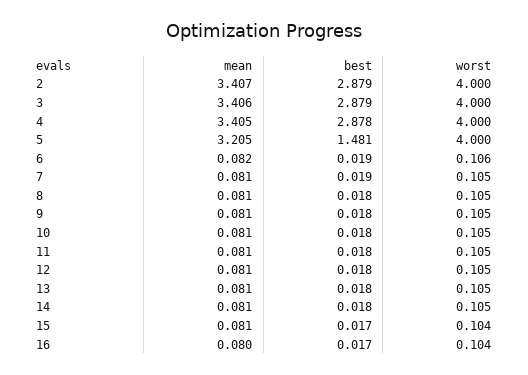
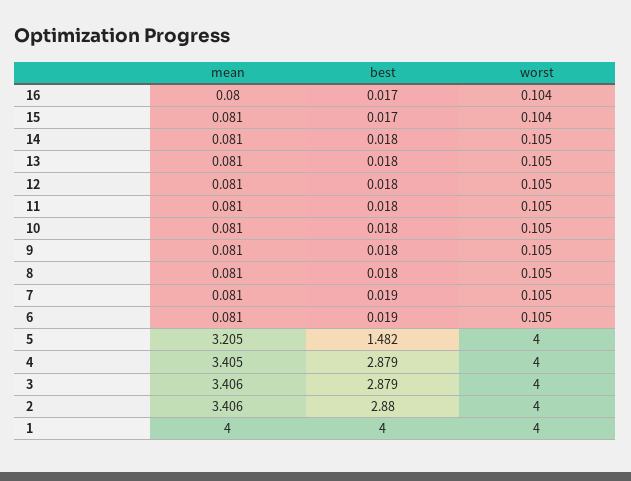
  {
    "mean": {
-     "2": 3.407,
+     "2": 3.406,
      "3": 3.406,
      "4": 3.405,
      "5": 3.205,
-     "6": 0.082,
+     "6": 0.081,
      "7": 0.081,
      "8": 0.081,
      "9": 0.081,
      "10": 0.081,
      "11": 0.081,
      "12": 0.081,
      "13": 0.081,
      "14": 0.081,
      "15": 0.081,
-     "16": 0.08
+     "16": 0.08,
+     "1": 4
    },
    "best": {
-     "2": 2.879,
+     "2": 2.88,
      "3": 2.879,
-     "4": 2.878,
+     "4": 2.879,
-     "5": 1.481,
+     "5": 1.482,
      "6": 0.019,
      "7": 0.019,
      "8": 0.018,
      "9": 0.018,
      "10": 0.018,
      "11": 0.018,
      "12": 0.018,
      "13": 0.018,
      "14": 0.018,
      "15": 0.017,
-     "16": 0.017
+     "16": 0.017,
+     "1": 4
    },
    "worst": {
      "2": 4,
      "3": 4,
      "4": 4,
      "5": 4,
-     "6": 0.106,
+     "6": 0.105,
      "7": 0.105,
      "8": 0.105,
      "9": 0.105,
      "10": 0.105,
      "11": 0.105,
      "12": 0.105,
      "13": 0.105,
      "14": 0.105,
      "15": 0.104,
-     "16": 0.104
+     "16": 0.104,
+     "1": 4
    }
  }

